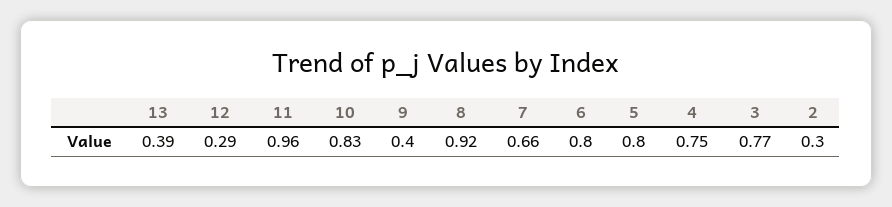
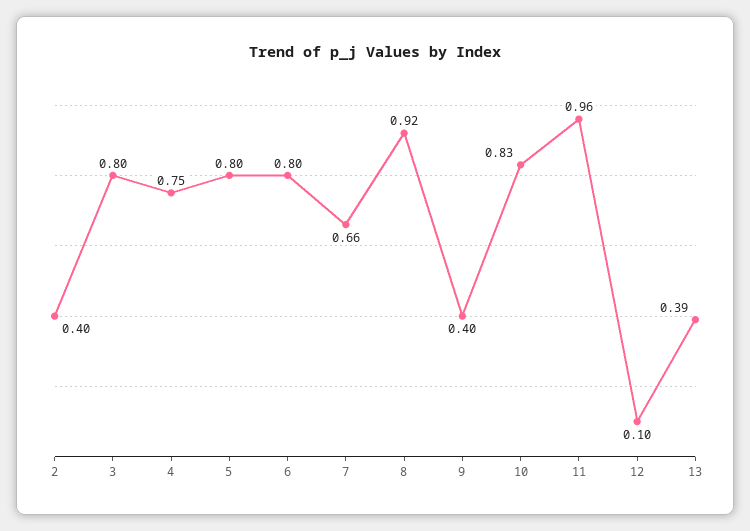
  {
    "13": 0.39,
-   "12": 0.29,
+   "12": 0.1,
    "11": 0.96,
    "10": 0.83,
    "9": 0.4,
    "8": 0.92,
    "7": 0.66,
    "6": 0.8,
    "5": 0.8,
    "4": 0.75,
-   "3": 0.77,
+   "3": 0.8,
-   "2": 0.3
+   "2": 0.4
  }

